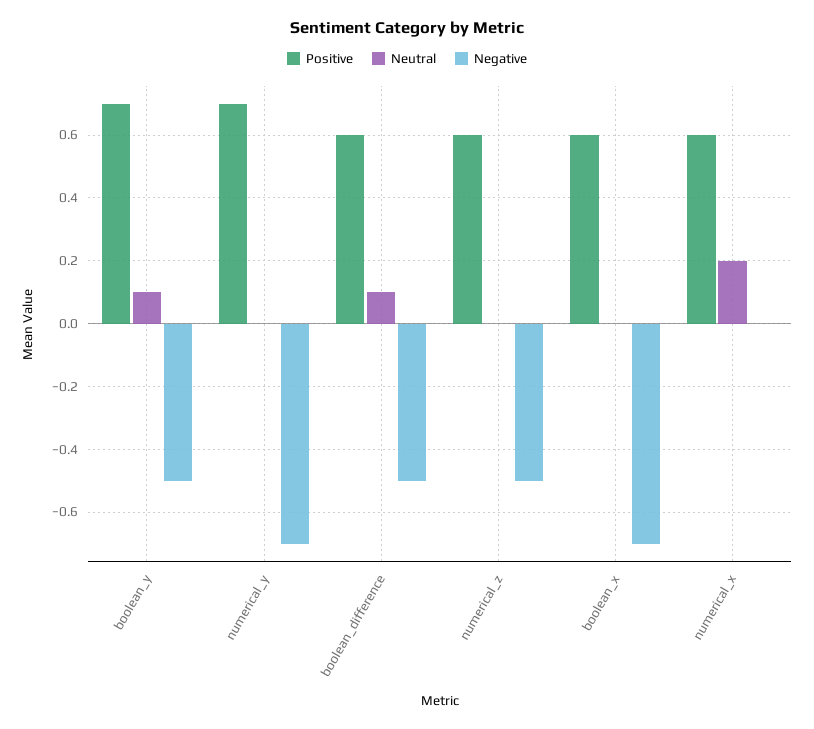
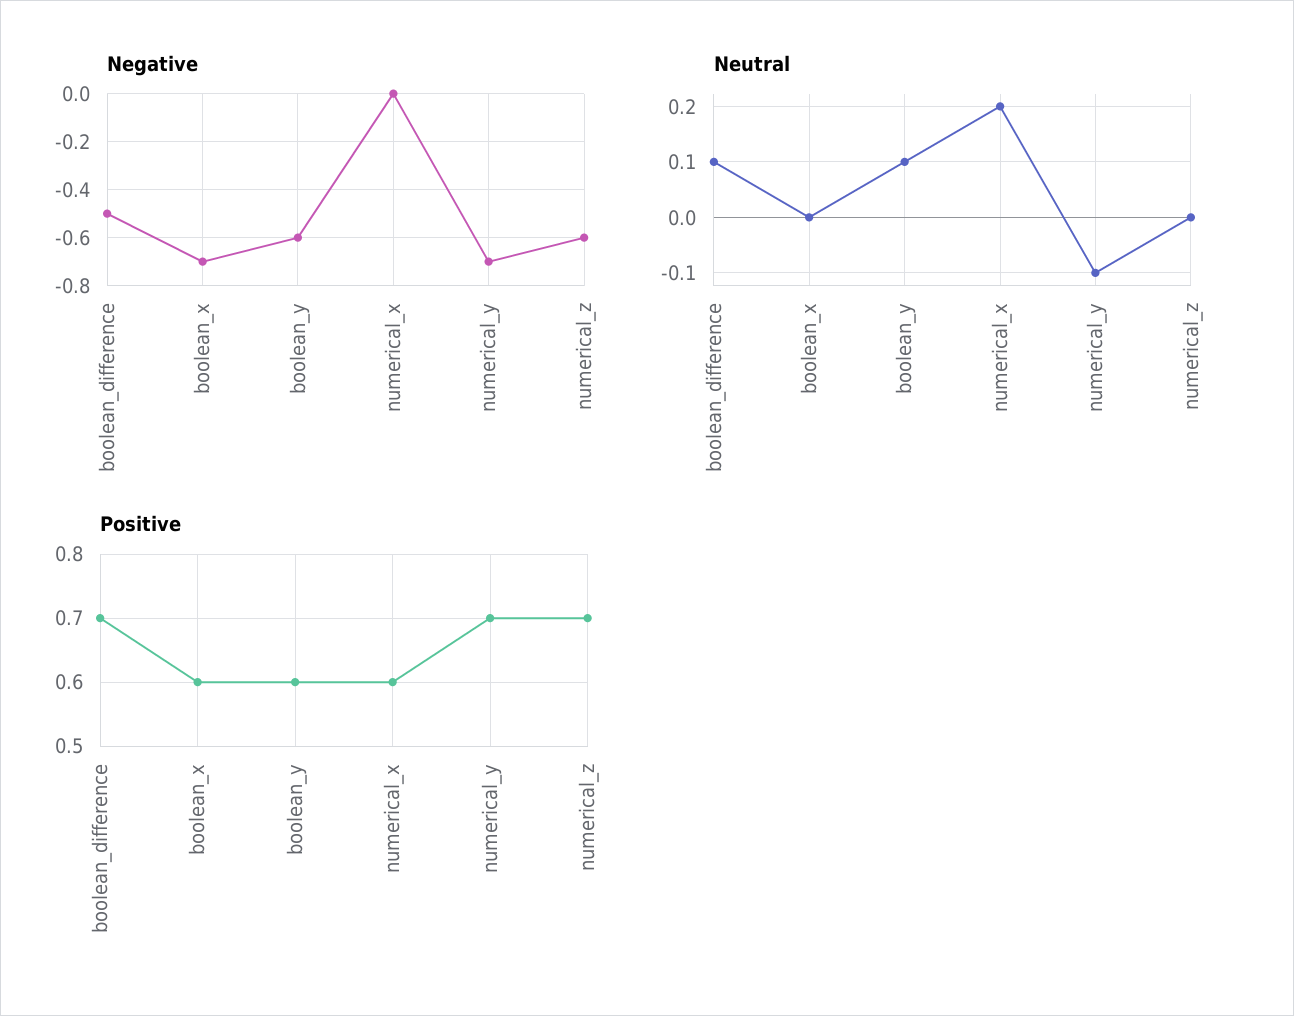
  {
    "Positive": {
-     "boolean_y": 0.7,
+     "boolean_y": 0.6,
      "numerical_y": 0.7,
-     "boolean_difference": 0.6,
+     "boolean_difference": 0.7,
-     "numerical_z": 0.6,
+     "numerical_z": 0.7,
      "boolean_x": 0.6,
      "numerical_x": 0.6
    },
    "Neutral": {
      "boolean_y": 0.1,
-     "numerical_y": 0,
+     "numerical_y": -0.1,
      "boolean_difference": 0.1,
      "numerical_z": 0,
      "boolean_x": 0,
      "numerical_x": 0.2
    },
    "Negative": {
-     "boolean_y": -0.5,
+     "boolean_y": -0.6,
      "numerical_y": -0.7,
      "boolean_difference": -0.5,
-     "numerical_z": -0.5,
+     "numerical_z": -0.6,
      "boolean_x": -0.7,
      "numerical_x": 0
    }
  }

